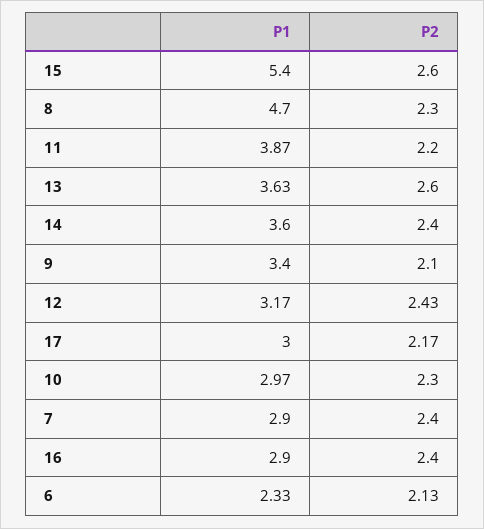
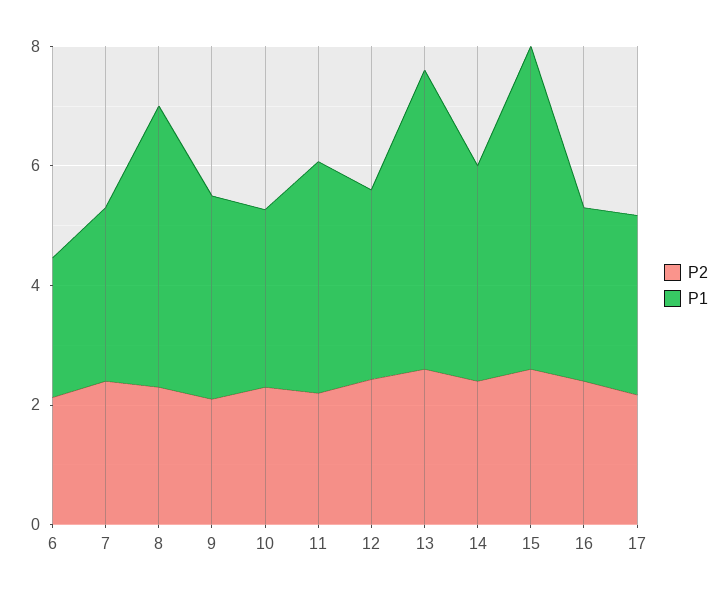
  {
    "P1": {
      "15": 5.4,
      "8": 4.7,
      "11": 3.87,
-     "13": 3.63,
+     "13": 5,
      "14": 3.6,
      "9": 3.4,
      "12": 3.17,
      "17": 3,
      "10": 2.97,
      "7": 2.9,
      "16": 2.9,
      "6": 2.33
    },
    "P2": {
      "15": 2.6,
      "8": 2.3,
      "11": 2.2,
      "13": 2.6,
      "14": 2.4,
      "9": 2.1,
      "12": 2.43,
      "17": 2.17,
      "10": 2.3,
      "7": 2.4,
      "16": 2.4,
      "6": 2.13
    }
  }

